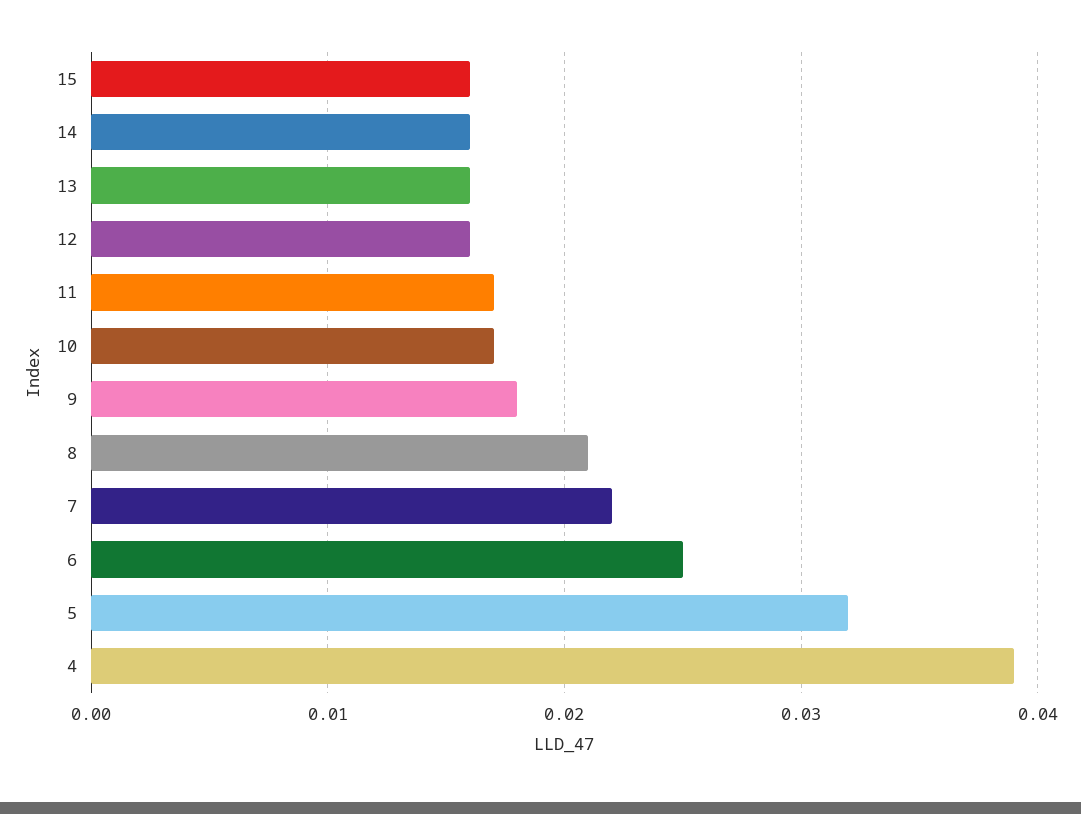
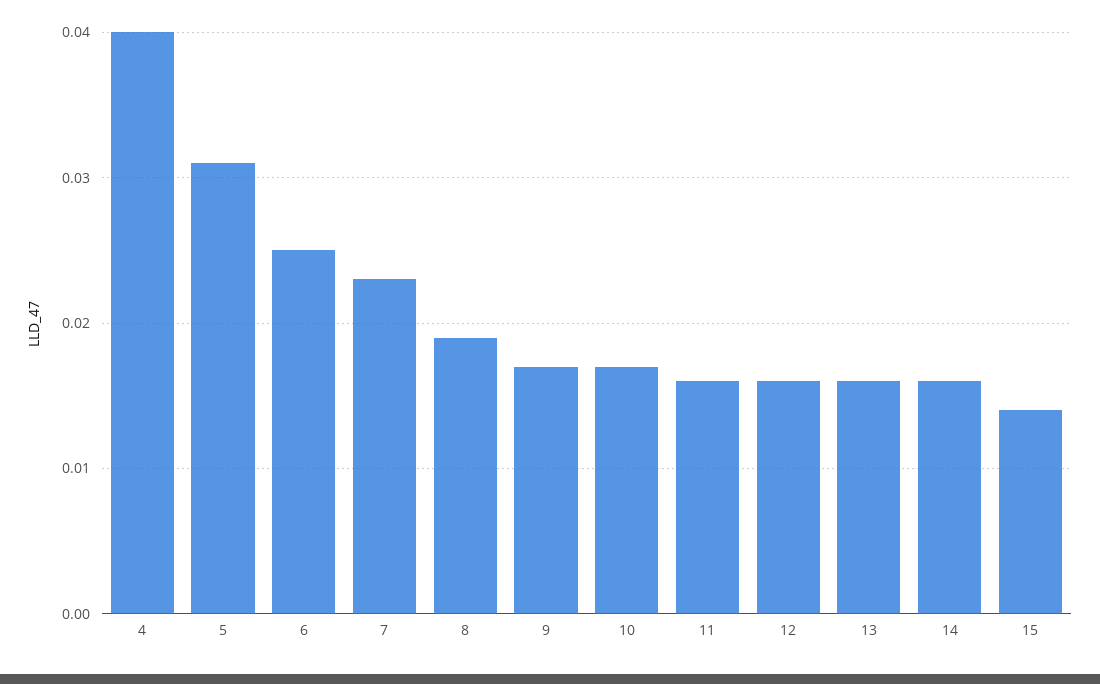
  {
-   "15": 0.016,
+   "15": 0.014,
    "14": 0.016,
    "13": 0.016,
    "12": 0.016,
-   "11": 0.017,
+   "11": 0.016,
    "10": 0.017,
-   "9": 0.018,
+   "9": 0.017,
-   "8": 0.021,
+   "8": 0.019,
-   "7": 0.022,
+   "7": 0.023,
    "6": 0.025,
-   "5": 0.032,
+   "5": 0.031,
-   "4": 0.039
+   "4": 0.04
  }

